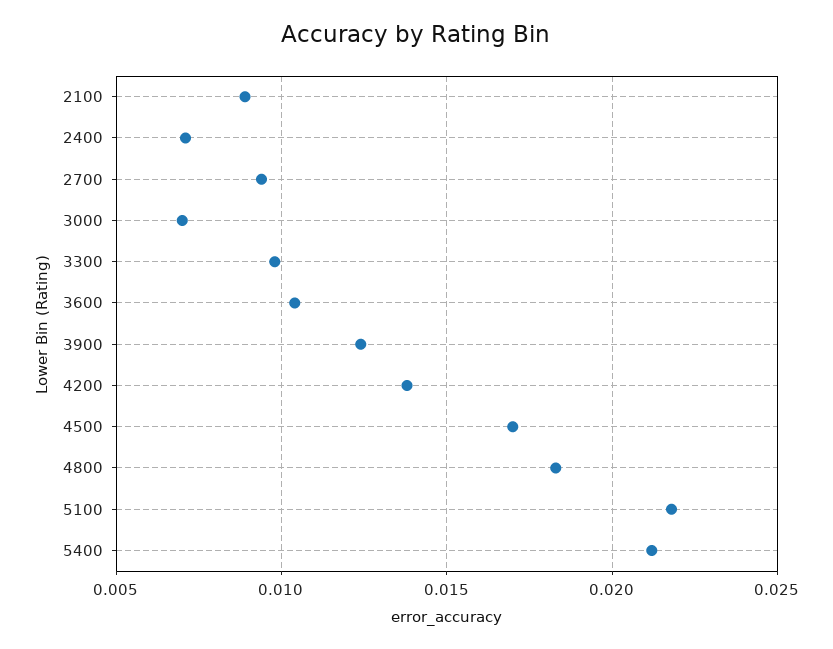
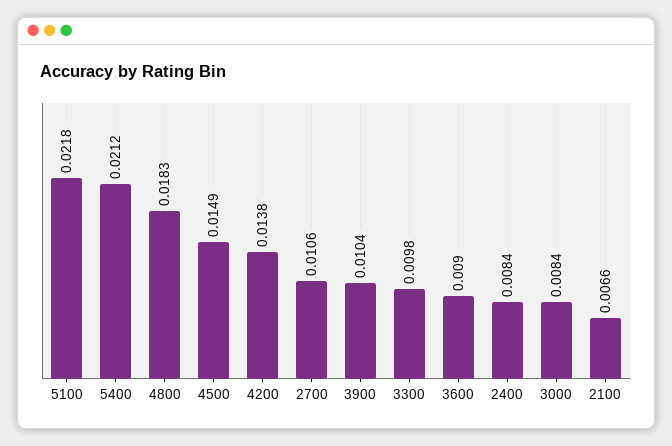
  {
-   "2100": 0.009,
+   "2100": 0.0066,
-   "2400": 0.007,
+   "2400": 0.0084,
-   "2700": 0.0095,
+   "2700": 0.0106,
-   "3000": 0.007,
+   "3000": 0.0084,
    "3300": 0.0098,
-   "3600": 0.0105,
+   "3600": 0.009,
-   "3900": 0.0125,
+   "3900": 0.0104,
    "4200": 0.0138,
-   "4500": 0.017,
+   "4500": 0.0149,
    "4800": 0.0183,
    "5100": 0.0218,
    "5400": 0.0212
  }

